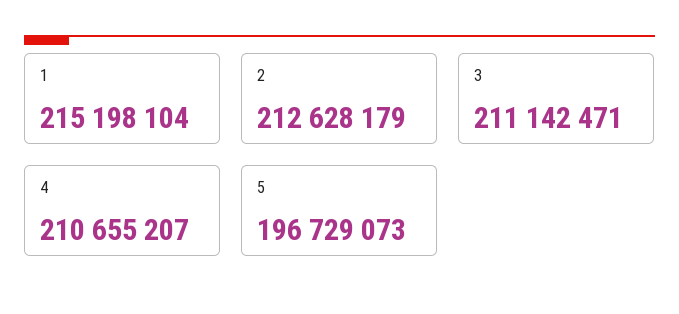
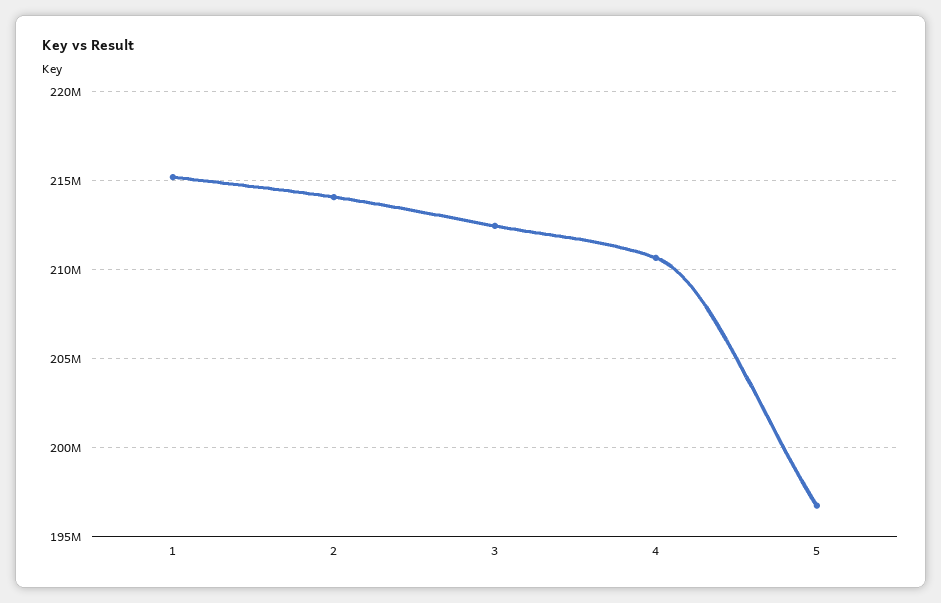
  {
    "1": 215198104,
-   "2": 212628179,
+   "2": 214000000,
-   "3": 211142471,
+   "3": 212500000,
    "4": 210655207,
    "5": 196729073
  }

